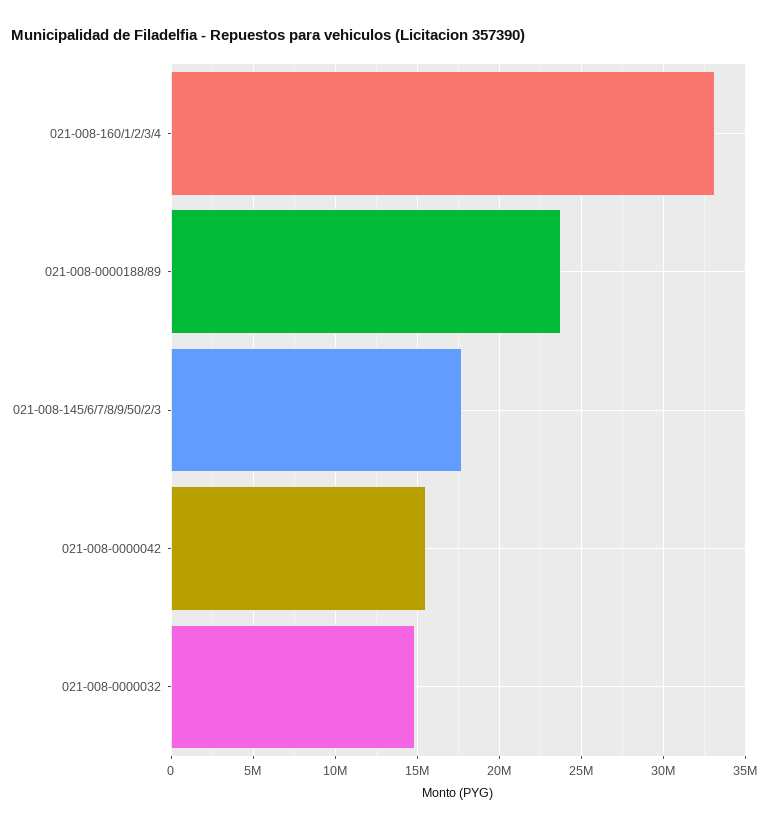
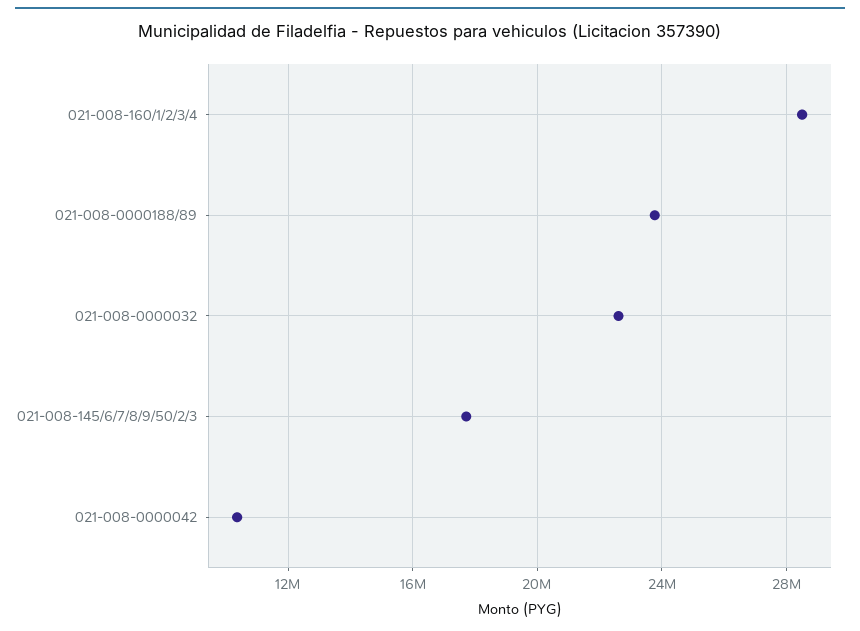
  {
-   "021-008-160/1/2/3/4": 33000000,
+   "021-008-160/1/2/3/4": 28500000,
    "021-008-0000188/89": 24000000,
    "021-008-145/6/7/8/9/50/2/3": 17500000,
-   "021-008-0000042": 15500000,
+   "021-008-0000042": 10500000,
-   "021-008-0000032": 15000000
+   "021-008-0000032": 22500000
  }

